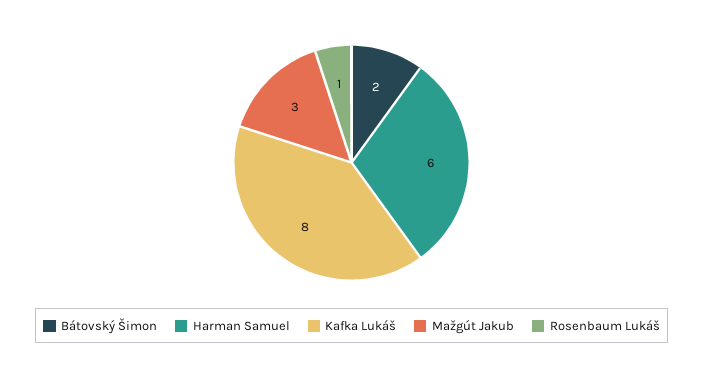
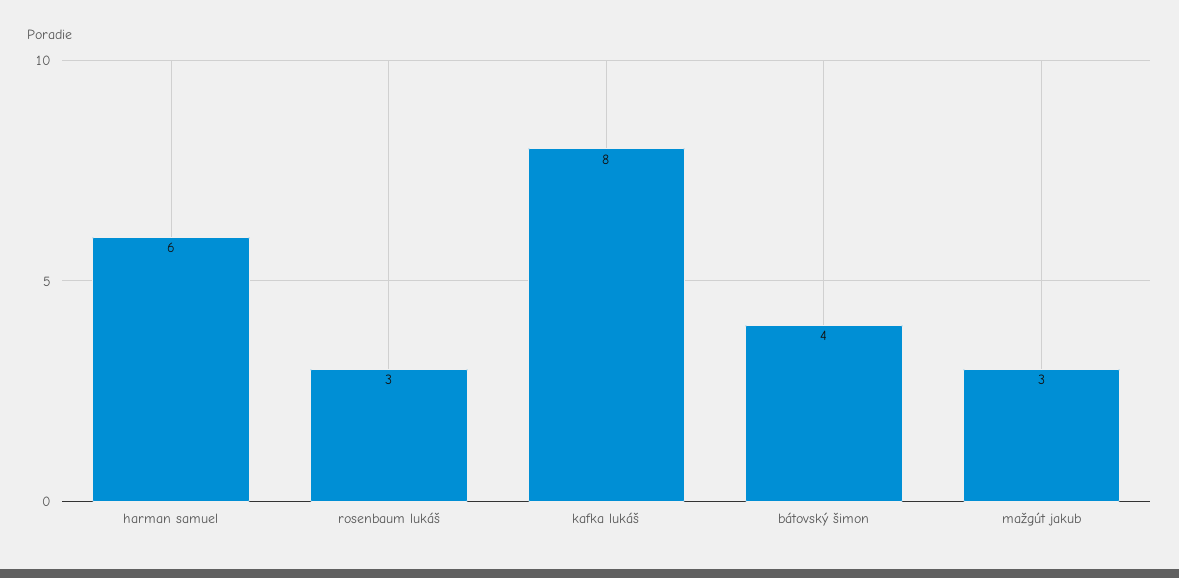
  {
-   "Bátovský Šimon": 2,
+   "Bátovský Šimon": 4,
    "Harman Samuel": 6,
    "Kafka Lukáš": 8,
    "Mažgút Jakub": 3,
-   "Rosenbaum Lukáš": 1
+   "Rosenbaum Lukáš": 3
  }

